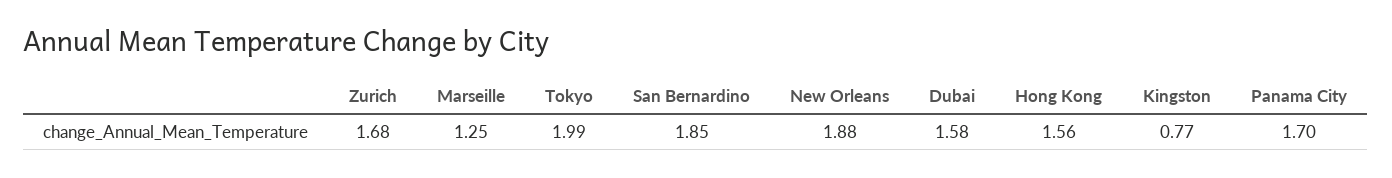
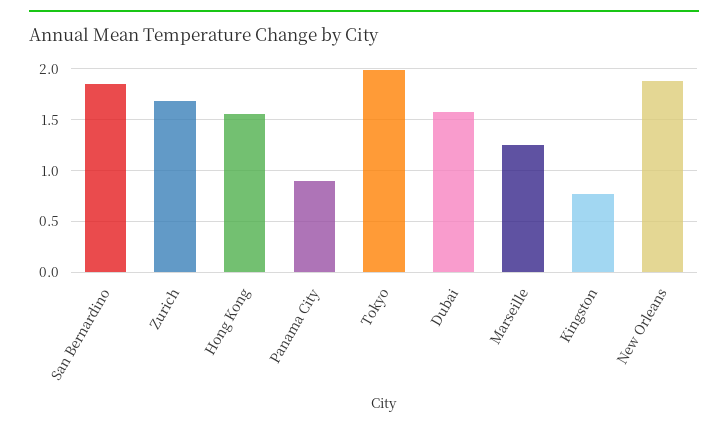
  {
    "Zurich": 1.68,
    "Marseille": 1.25,
    "Tokyo": 1.99,
    "San Bernardino": 1.85,
    "New Orleans": 1.88,
    "Dubai": 1.58,
    "Hong Kong": 1.56,
    "Kingston": 0.77,
-   "Panama City": 1.7
+   "Panama City": 0.9
  }

